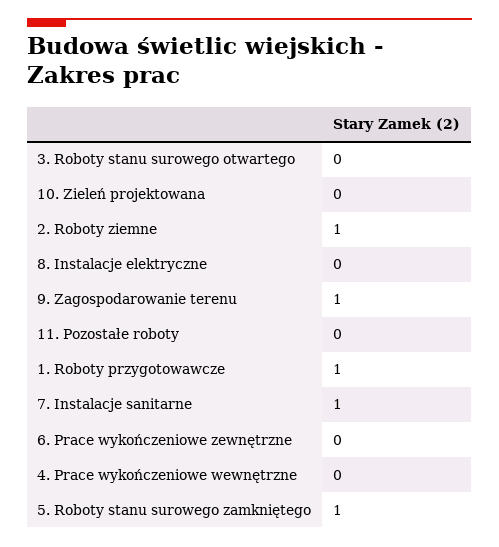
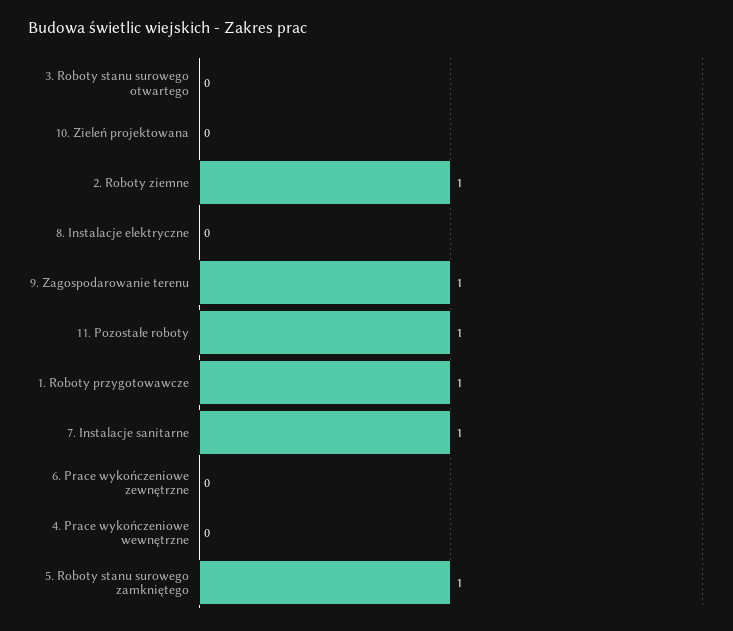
  {
    "3. Roboty stanu surowego otwartego": 0,
    "10. Zieleń projektowana": 0,
    "2. Roboty ziemne": 1,
    "8. Instalacje elektryczne": 0,
    "9. Zagospodarowanie terenu": 1,
-   "11. Pozostałe roboty": 0,
+   "11. Pozostałe roboty": 1,
    "1. Roboty przygotowawcze": 1,
    "7. Instalacje sanitarne": 1,
    "6. Prace wykończeniowe zewnętrzne": 0,
    "4. Prace wykończeniowe wewnętrzne": 0,
    "5. Roboty stanu surowego zamkniętego": 1
  }

